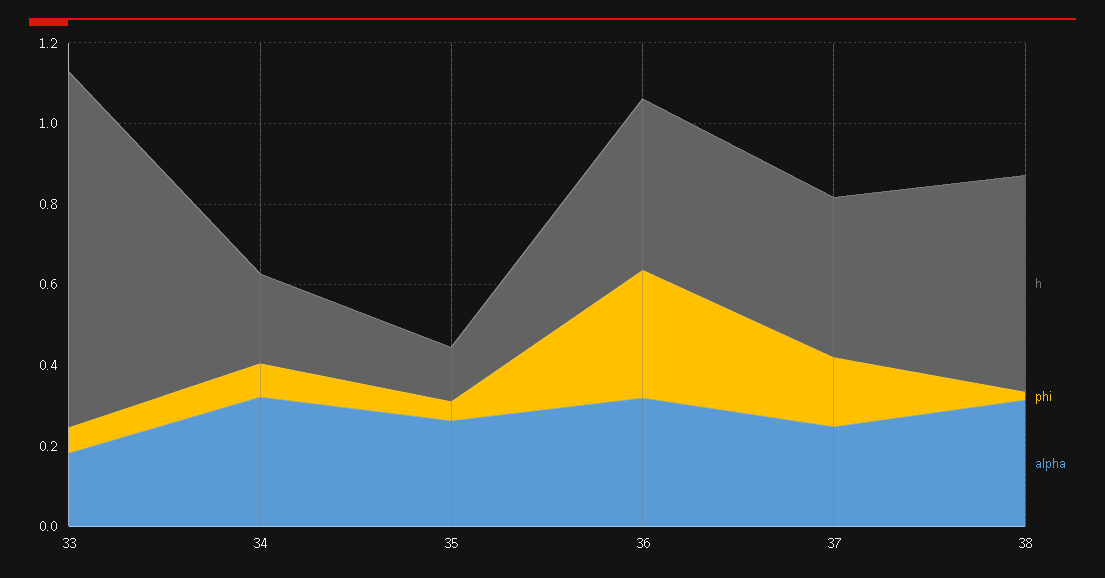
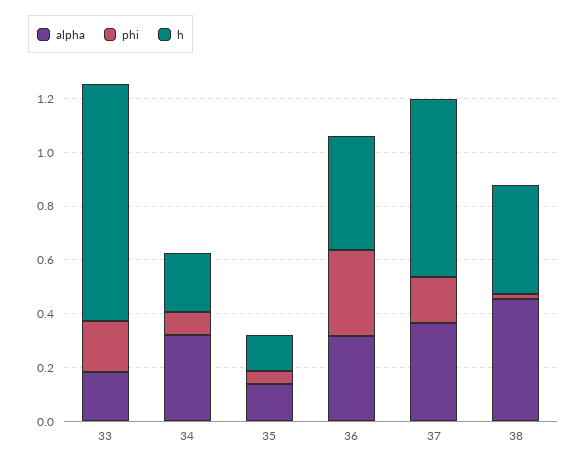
  {
    "h": {
      "33": 0.9,
      "34": 0.2,
      "35": 0.15,
      "36": 0.4,
-     "37": 0.4,
+     "37": 0.65,
-     "38": 0.55
+     "38": 0.4
    },
    "phi": {
-     "33": 0.05,
+     "33": 0.2,
      "34": 0.1,
      "35": 0.05,
      "36": 0.3,
      "37": 0.15,
      "38": 0
    },
    "alpha": {
      "33": 0.2,
      "34": 0.3,
-     "35": 0.25,
+     "35": 0.15,
      "36": 0.3,
-     "37": 0.25,
+     "37": 0.35,
-     "38": 0.3
+     "38": 0.45
    }
  }

